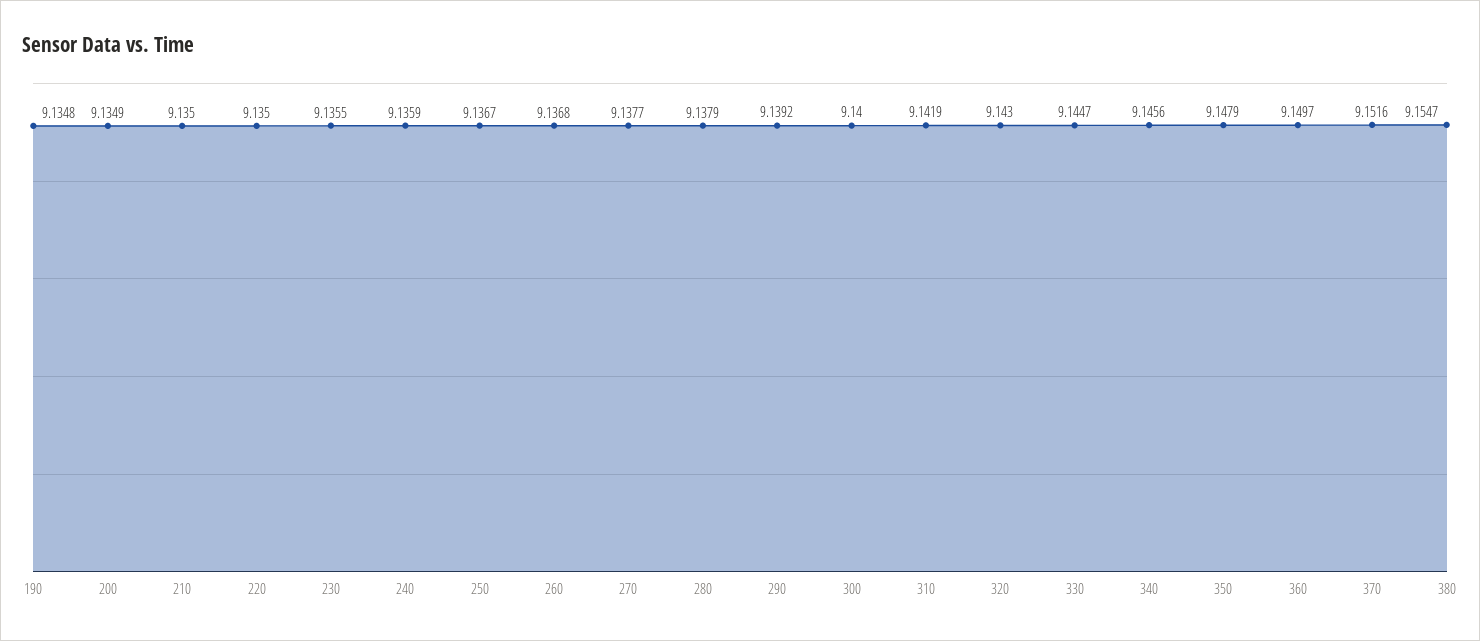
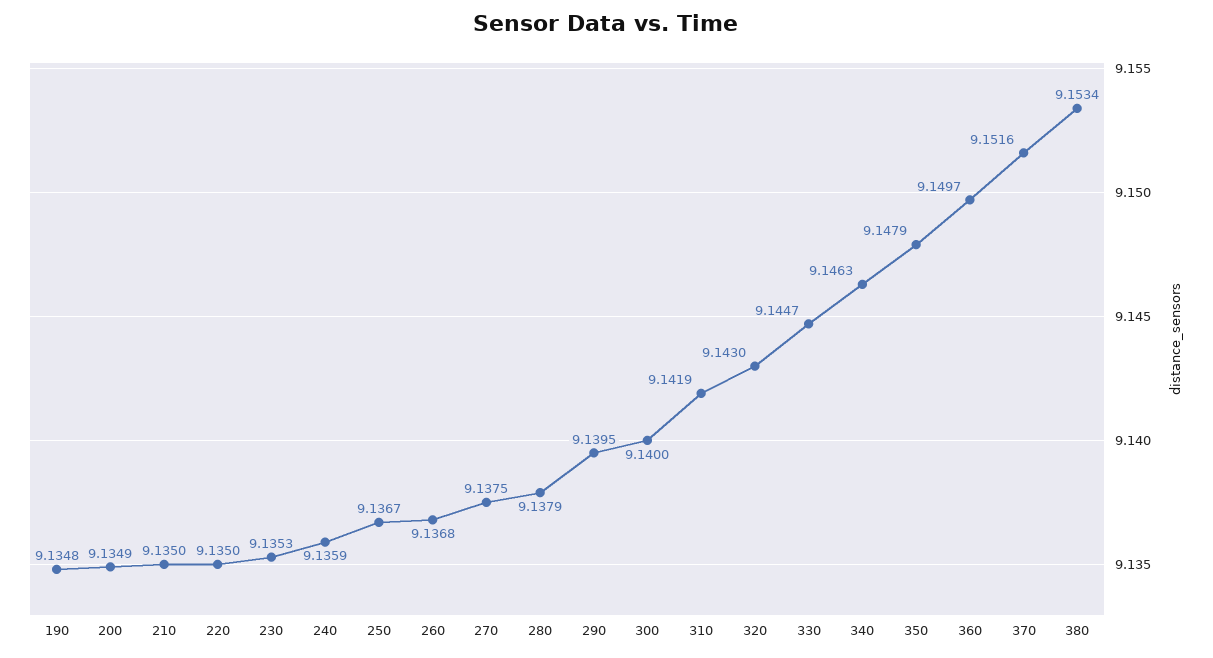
  {
    "190": 9.1348,
    "200": 9.1349,
    "210": 9.135,
    "220": 9.135,
-   "230": 9.1355,
+   "230": 9.1353,
    "240": 9.1359,
    "250": 9.1367,
    "260": 9.1368,
-   "270": 9.1377,
+   "270": 9.1375,
    "280": 9.1379,
-   "290": 9.1392,
+   "290": 9.1395,
    "300": 9.14,
    "310": 9.1419,
    "320": 9.143,
    "330": 9.1447,
-   "340": 9.1456,
+   "340": 9.1463,
    "350": 9.1479,
    "360": 9.1497,
    "370": 9.1516,
-   "380": 9.1547
+   "380": 9.1534
  }

